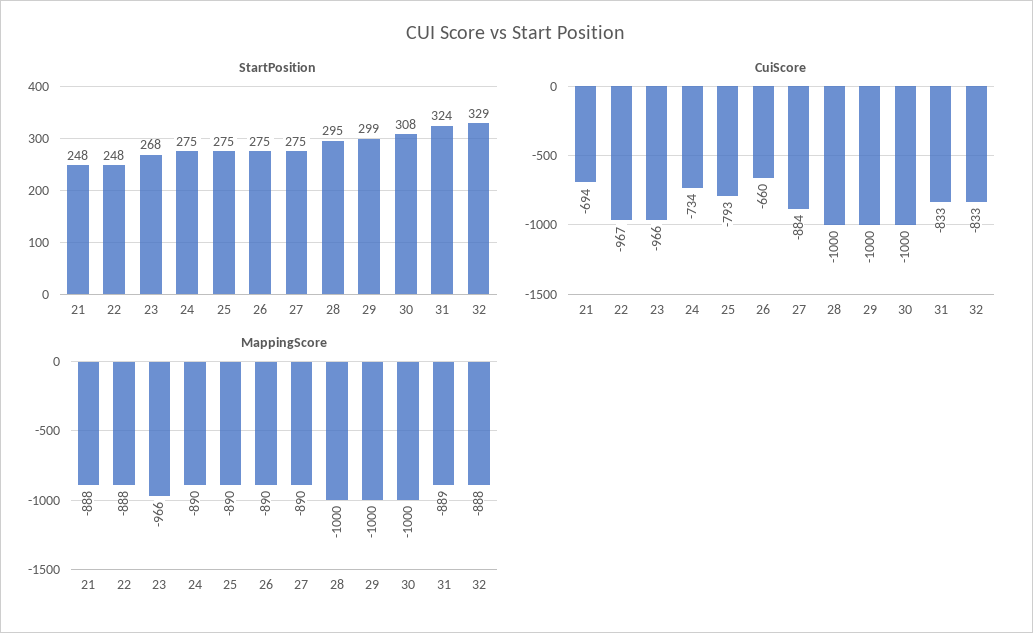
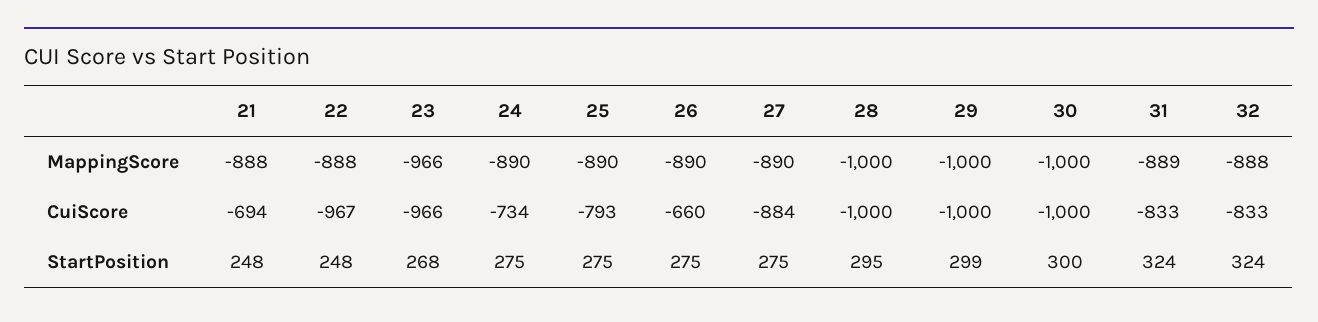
  {
    "StartPosition": {
      "21": 248,
      "22": 248,
      "23": 268,
      "24": 275,
      "25": 275,
      "26": 275,
      "27": 275,
      "28": 295,
      "29": 299,
-     "30": 308,
+     "30": 300,
      "31": 324,
-     "32": 329
+     "32": 324
    },
    "CuiScore": {
      "21": -694,
      "22": -967,
      "23": -966,
      "24": -734,
      "25": -793,
      "26": -660,
      "27": -884,
      "28": -1000,
      "29": -1000,
      "30": -1000,
      "31": -833,
      "32": -833
    },
    "MappingScore": {
      "21": -888,
      "22": -888,
      "23": -966,
      "24": -890,
      "25": -890,
      "26": -890,
      "27": -890,
      "28": -1000,
      "29": -1000,
      "30": -1000,
      "31": -889,
      "32": -888
    }
  }

